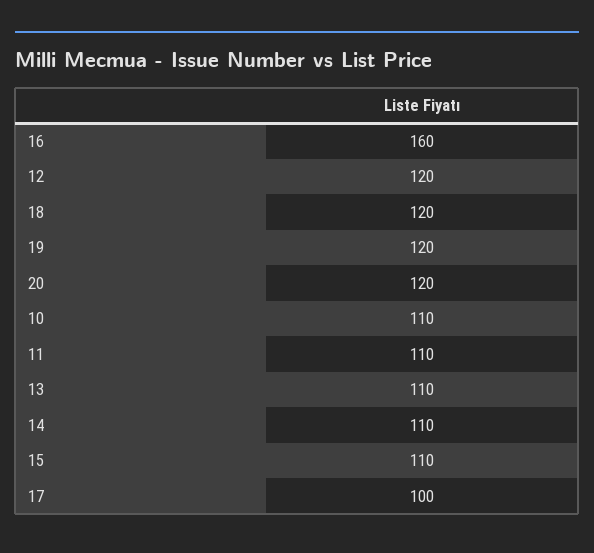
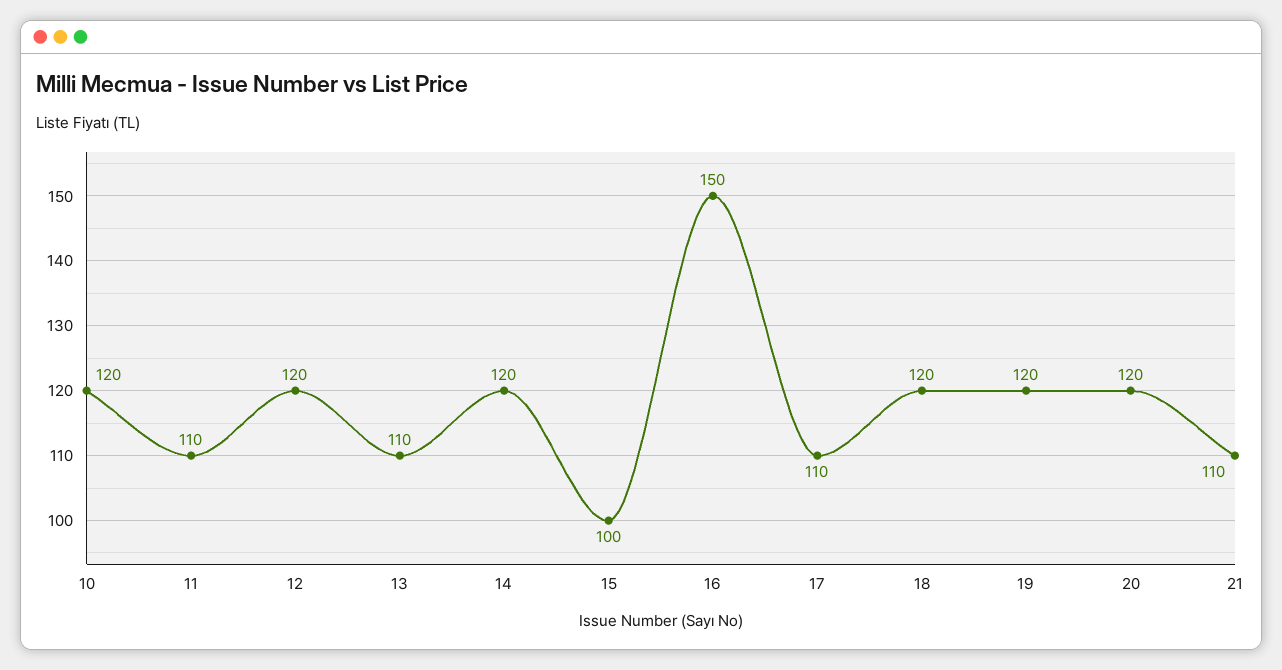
  {
-   "16": 160,
+   "16": 150,
    "12": 120,
    "18": 120,
    "19": 120,
    "20": 120,
-   "10": 110,
+   "10": 120,
    "11": 110,
    "13": 110,
-   "14": 110,
+   "14": 120,
-   "15": 110,
+   "15": 100,
-   "17": 100
+   "17": 110,
+   "21": 110
  }

